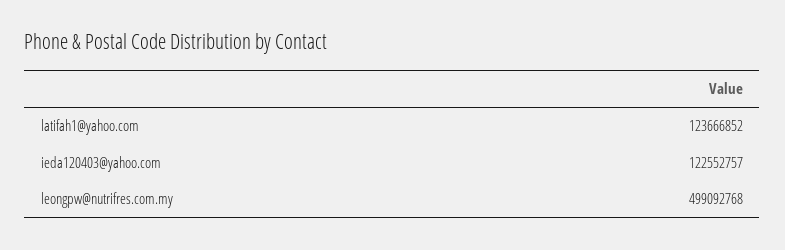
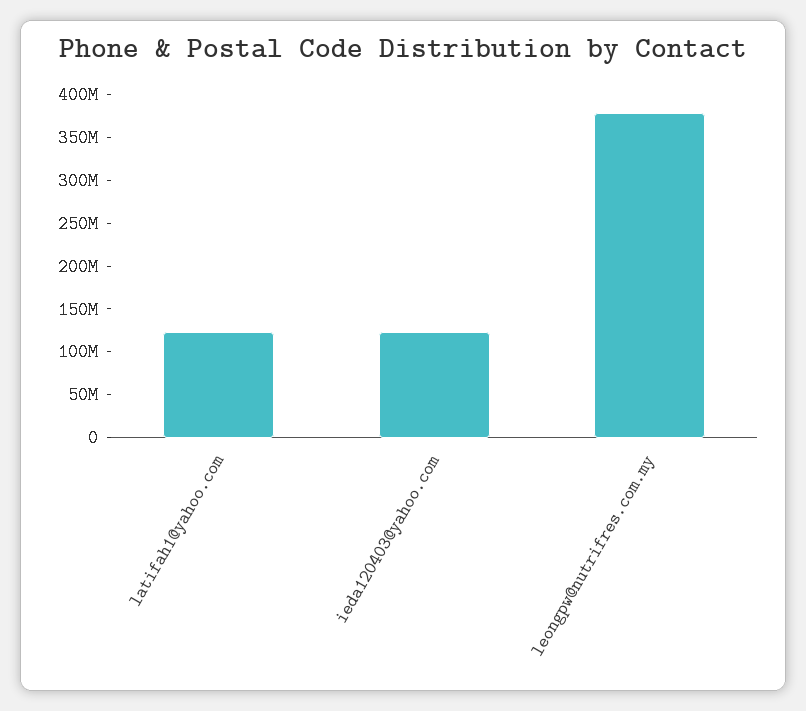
  {
    "latifah1@yahoo.com": 123666852,
    "ieda120403@yahoo.com": 122552757,
-   "leongpw@nutrifres.com.my": 499092768
+   "leongpw@nutrifres.com.my": 380000000
  }

